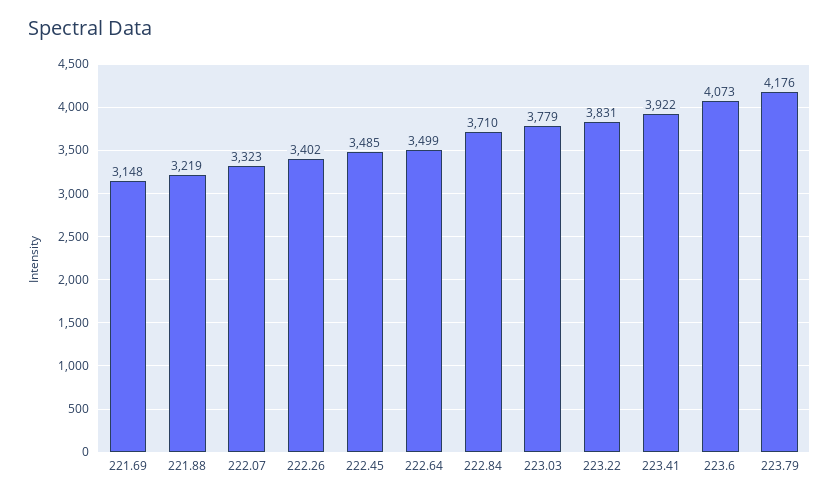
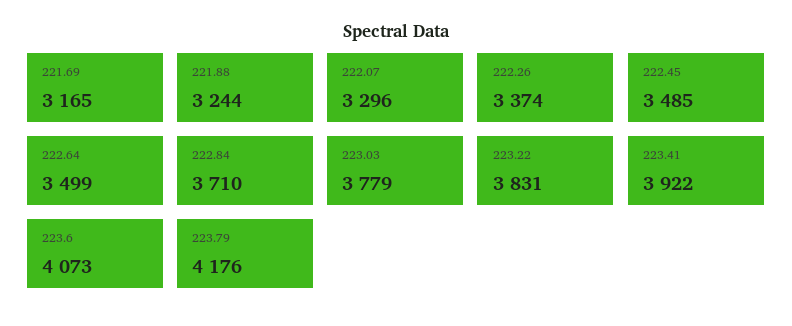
  {
-   "221.69": 3148,
+   "221.69": 3165,
-   "221.88": 3219,
+   "221.88": 3244,
-   "222.07": 3323,
+   "222.07": 3296,
-   "222.26": 3402,
+   "222.26": 3374,
    "222.45": 3485,
    "222.64": 3499,
    "222.84": 3710,
    "223.03": 3779,
    "223.22": 3831,
    "223.41": 3922,
    "223.6": 4073,
    "223.79": 4176
  }

